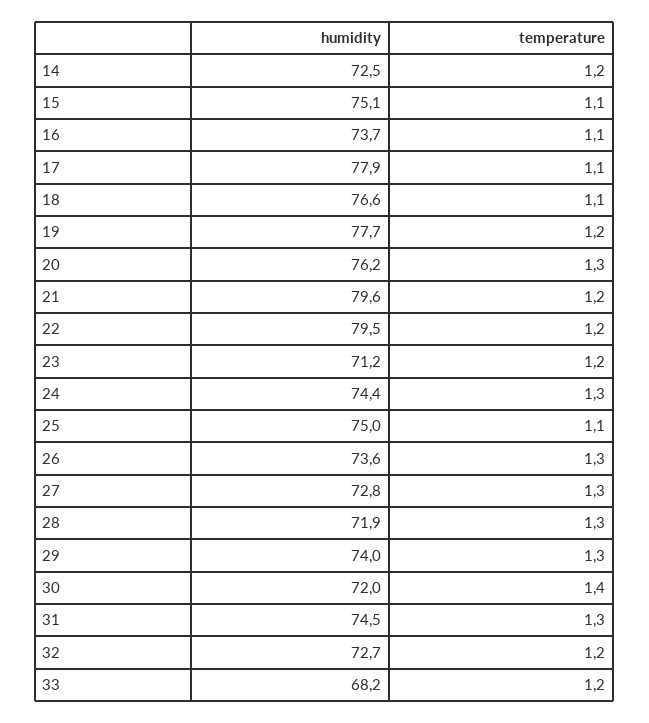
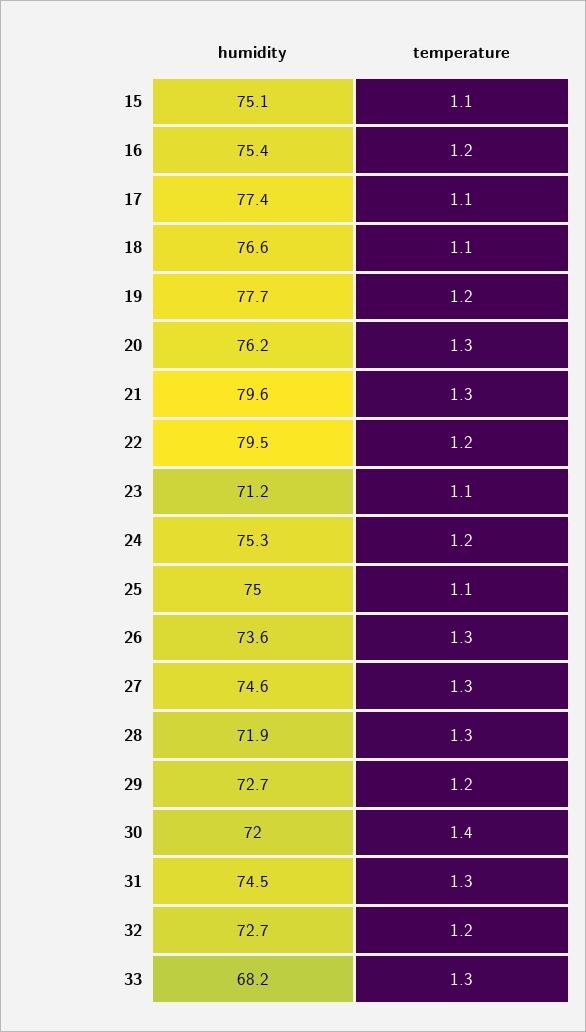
  {
    "humidity": {
-     "14": 72.5,
      "15": 75.1,
-     "16": 73.7,
+     "16": 75.4,
-     "17": 77.9,
+     "17": 77.4,
      "18": 76.6,
      "19": 77.7,
      "20": 76.2,
      "21": 79.6,
      "22": 79.5,
      "23": 71.2,
-     "24": 74.4,
+     "24": 75.3,
      "25": 75,
      "26": 73.6,
-     "27": 72.8,
+     "27": 74.6,
      "28": 71.9,
-     "29": 74,
+     "29": 72.7,
      "30": 72,
      "31": 74.5,
      "32": 72.7,
      "33": 68.2
    },
    "temperature": {
-     "14": 1.2,
      "15": 1.1,
-     "16": 1.1,
+     "16": 1.2,
      "17": 1.1,
      "18": 1.1,
      "19": 1.2,
      "20": 1.3,
-     "21": 1.2,
+     "21": 1.3,
      "22": 1.2,
-     "23": 1.2,
+     "23": 1.1,
-     "24": 1.3,
+     "24": 1.2,
      "25": 1.1,
      "26": 1.3,
      "27": 1.3,
      "28": 1.3,
-     "29": 1.3,
+     "29": 1.2,
      "30": 1.4,
      "31": 1.3,
      "32": 1.2,
-     "33": 1.2
+     "33": 1.3
    }
  }

